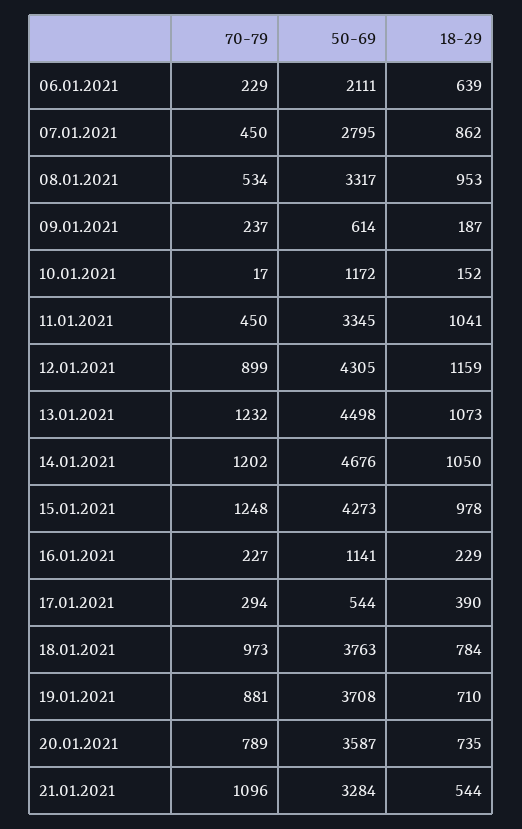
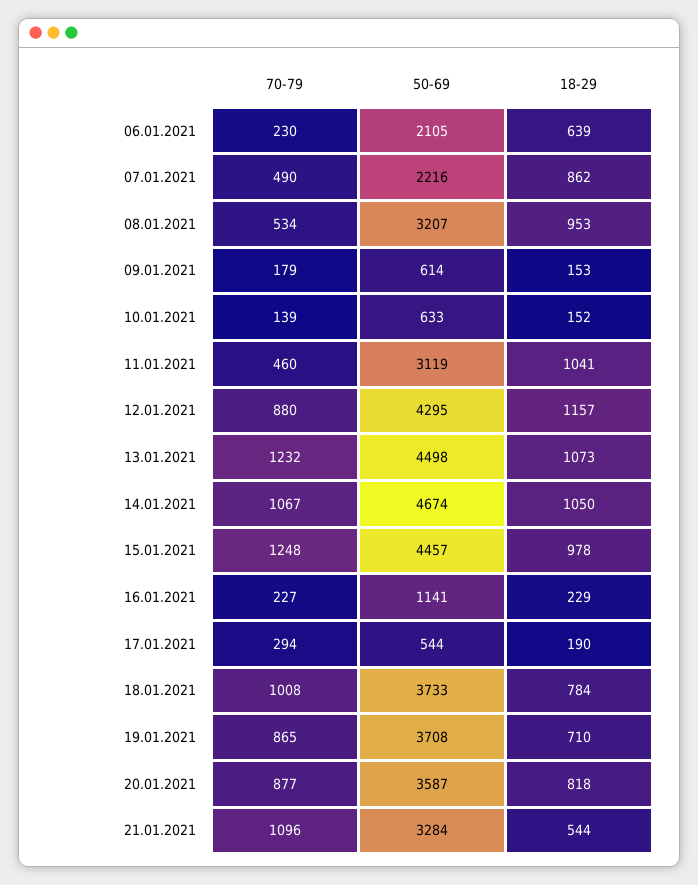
  {
    "70-79": {
-     "06.01.2021": 229,
+     "06.01.2021": 230,
-     "07.01.2021": 450,
+     "07.01.2021": 490,
      "08.01.2021": 534,
-     "09.01.2021": 237,
+     "09.01.2021": 179,
-     "10.01.2021": 17,
+     "10.01.2021": 139,
-     "11.01.2021": 450,
+     "11.01.2021": 460,
-     "12.01.2021": 899,
+     "12.01.2021": 880,
      "13.01.2021": 1232,
-     "14.01.2021": 1202,
+     "14.01.2021": 1067,
      "15.01.2021": 1248,
      "16.01.2021": 227,
      "17.01.2021": 294,
-     "18.01.2021": 973,
+     "18.01.2021": 1008,
-     "19.01.2021": 881,
+     "19.01.2021": 865,
-     "20.01.2021": 789,
+     "20.01.2021": 877,
      "21.01.2021": 1096
    },
    "50-69": {
-     "06.01.2021": 2111,
+     "06.01.2021": 2105,
-     "07.01.2021": 2795,
+     "07.01.2021": 2216,
-     "08.01.2021": 3317,
+     "08.01.2021": 3207,
      "09.01.2021": 614,
-     "10.01.2021": 1172,
+     "10.01.2021": 633,
-     "11.01.2021": 3345,
+     "11.01.2021": 3119,
-     "12.01.2021": 4305,
+     "12.01.2021": 4295,
      "13.01.2021": 4498,
-     "14.01.2021": 4676,
+     "14.01.2021": 4674,
-     "15.01.2021": 4273,
+     "15.01.2021": 4457,
      "16.01.2021": 1141,
      "17.01.2021": 544,
-     "18.01.2021": 3763,
+     "18.01.2021": 3733,
      "19.01.2021": 3708,
      "20.01.2021": 3587,
      "21.01.2021": 3284
    },
    "18-29": {
      "06.01.2021": 639,
      "07.01.2021": 862,
      "08.01.2021": 953,
-     "09.01.2021": 187,
+     "09.01.2021": 153,
      "10.01.2021": 152,
      "11.01.2021": 1041,
-     "12.01.2021": 1159,
+     "12.01.2021": 1157,
      "13.01.2021": 1073,
      "14.01.2021": 1050,
      "15.01.2021": 978,
      "16.01.2021": 229,
-     "17.01.2021": 390,
+     "17.01.2021": 190,
      "18.01.2021": 784,
      "19.01.2021": 710,
-     "20.01.2021": 735,
+     "20.01.2021": 818,
      "21.01.2021": 544
    }
  }

